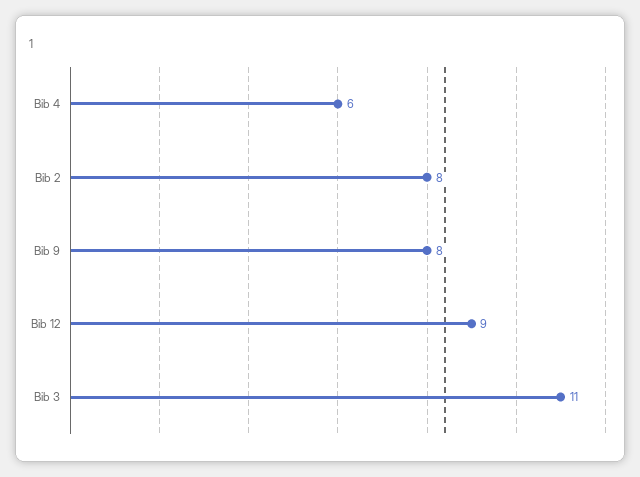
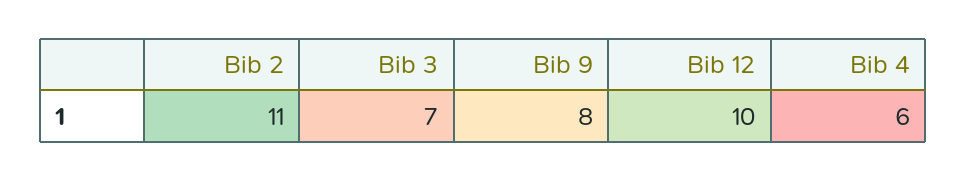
  {
    "Bib 4": 6,
-   "Bib 2": 8,
+   "Bib 2": 11,
    "Bib 9": 8,
-   "Bib 12": 9,
+   "Bib 12": 10,
-   "Bib 3": 11
+   "Bib 3": 7
  }

